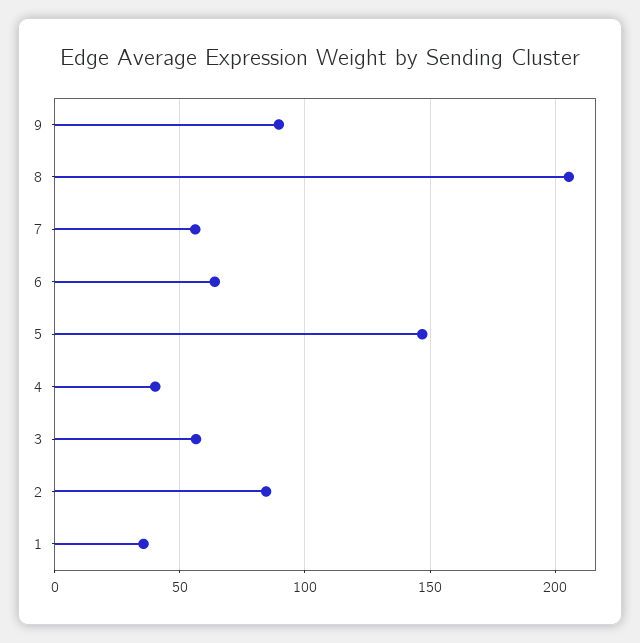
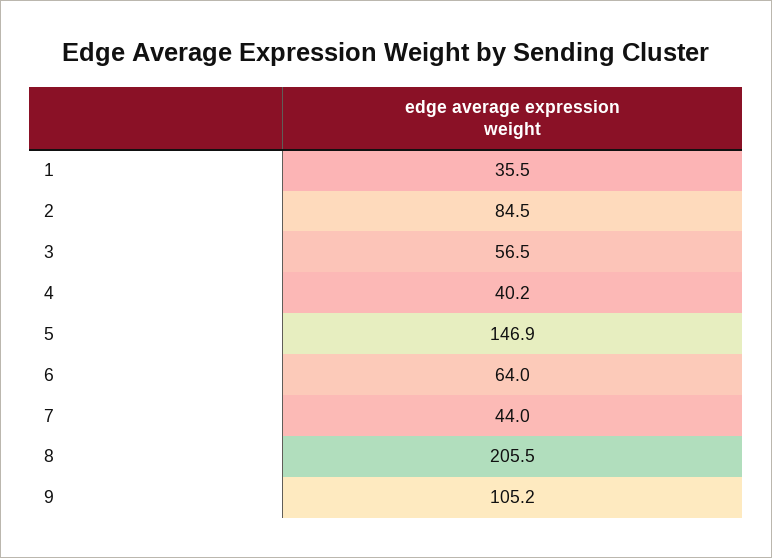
  {
-   "9": 90,
+   "9": 105.2,
    "8": 205.5,
-   "7": 55,
+   "7": 44,
    "6": 64,
    "5": 146.9,
    "4": 40.2,
    "3": 56.5,
    "2": 84.5,
    "1": 35.5
  }

